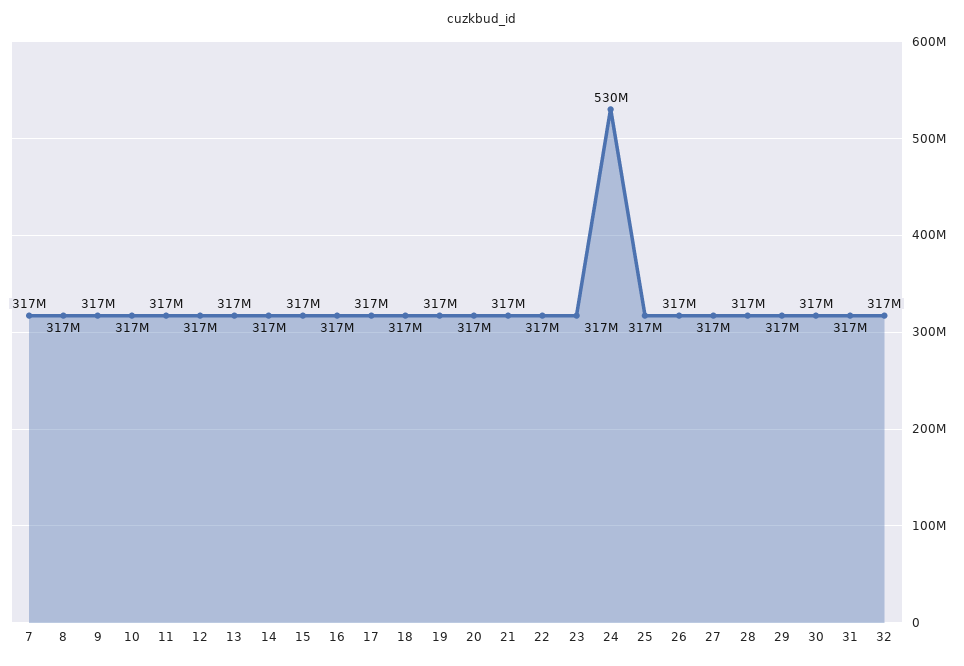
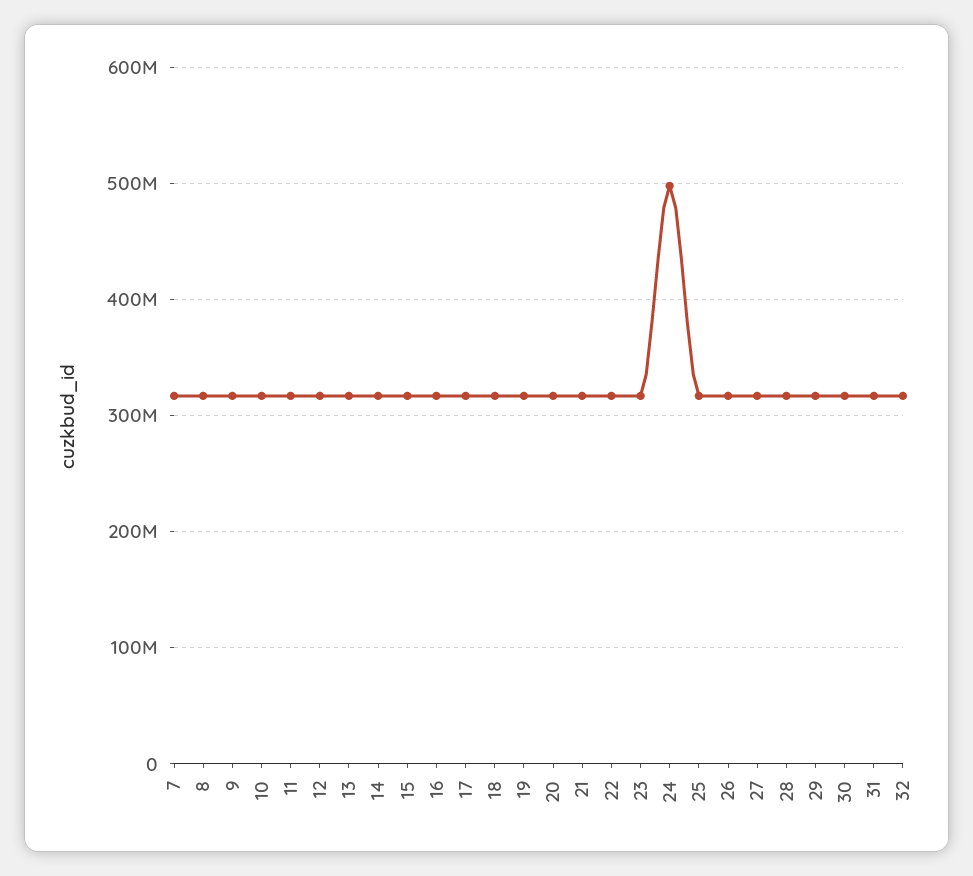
  {
    "7": 317000000,
    "8": 317000000,
    "9": 317000000,
    "10": 317000000,
    "11": 317000000,
    "12": 317000000,
    "13": 317000000,
    "14": 317000000,
    "15": 317000000,
    "16": 317000000,
    "17": 317000000,
    "18": 317000000,
    "19": 317000000,
    "20": 317000000,
    "21": 317000000,
    "22": 317000000,
    "23": 317000000,
-   "24": 530000000,
+   "24": 500000000,
    "25": 317000000,
    "26": 317000000,
    "27": 317000000,
    "28": 317000000,
    "29": 317000000,
    "30": 317000000,
    "31": 317000000,
    "32": 317000000
  }

